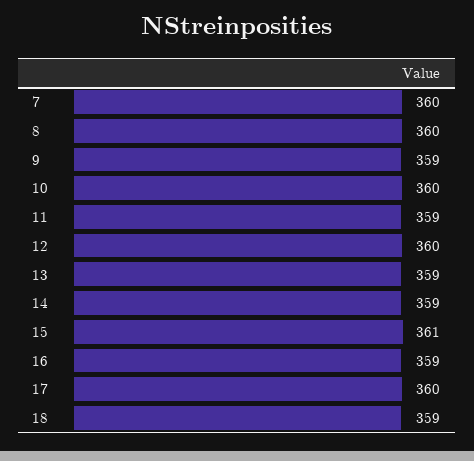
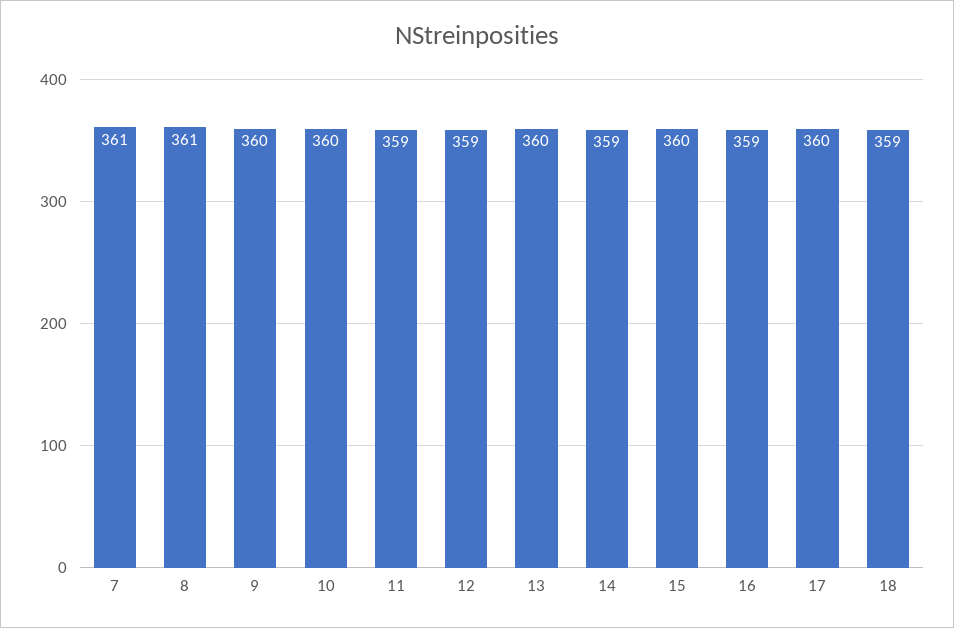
  {
-   "7": 360,
+   "7": 361,
-   "8": 360,
+   "8": 361,
-   "9": 359,
+   "9": 360,
    "10": 360,
    "11": 359,
-   "12": 360,
+   "12": 359,
-   "13": 359,
+   "13": 360,
    "14": 359,
-   "15": 361,
+   "15": 360,
    "16": 359,
    "17": 360,
    "18": 359
  }

